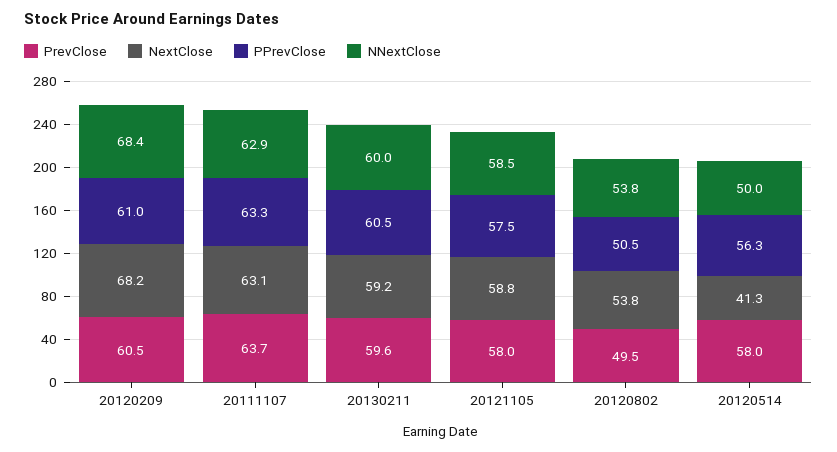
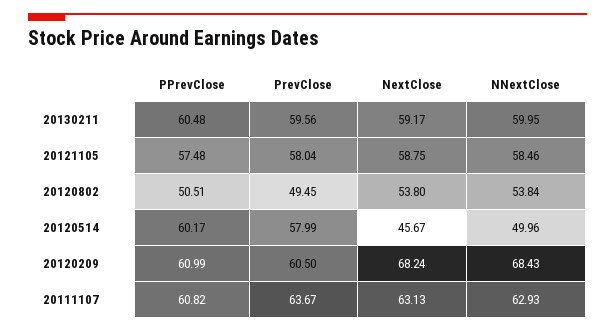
  {
    "PrevClose": {
      "20120209": 60.5,
      "20111107": 63.67,
      "20130211": 59.56,
      "20121105": 58.04,
      "20120802": 49.45,
      "20120514": 57.99
    },
    "NextClose": {
      "20120209": 68.24,
      "20111107": 63.13,
      "20130211": 59.17,
      "20121105": 58.75,
      "20120802": 53.8,
-     "20120514": 41.3
+     "20120514": 45.67
    },
    "PPrevClose": {
      "20120209": 60.99,
-     "20111107": 63.3,
+     "20111107": 60.82,
      "20130211": 60.48,
      "20121105": 57.48,
      "20120802": 50.51,
-     "20120514": 56.3
+     "20120514": 60.17
    },
    "NNextClose": {
      "20120209": 68.43,
      "20111107": 62.93,
      "20130211": 59.95,
      "20121105": 58.46,
      "20120802": 53.84,
      "20120514": 49.96
    }
  }

